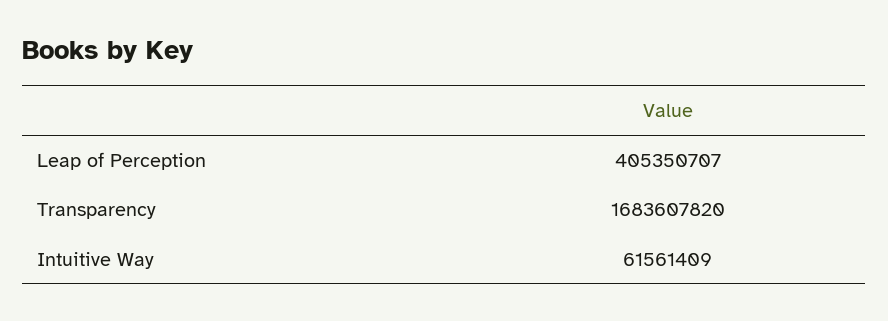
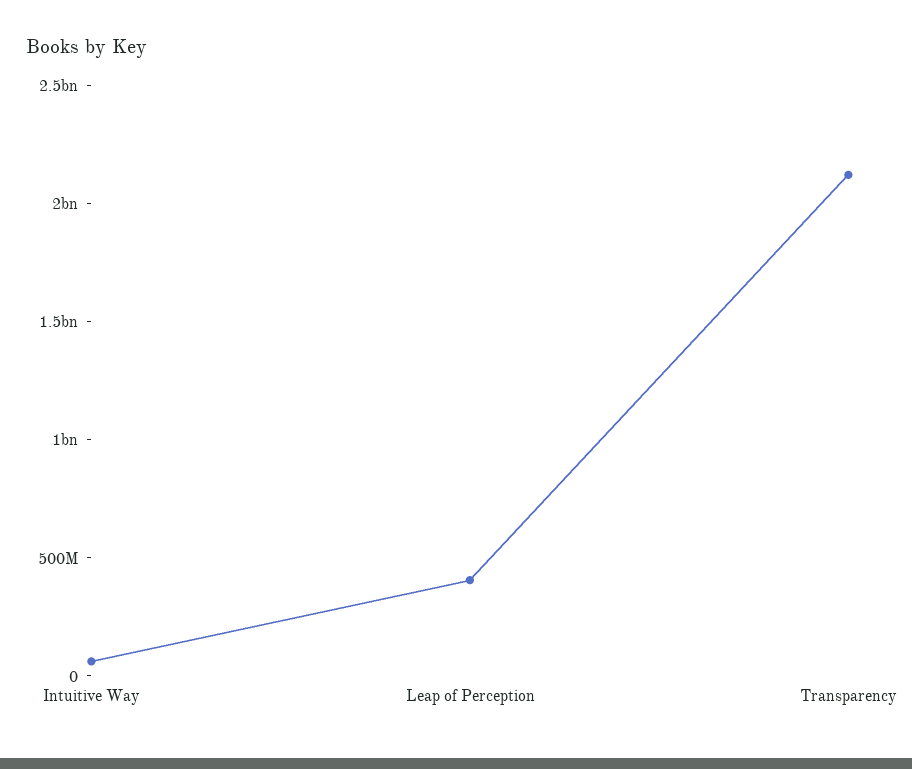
  {
    "Leap of Perception": 405350707,
-   "Transparency": 1683607820,
+   "Transparency": 2100000000,
    "Intuitive Way": 61561409
  }

